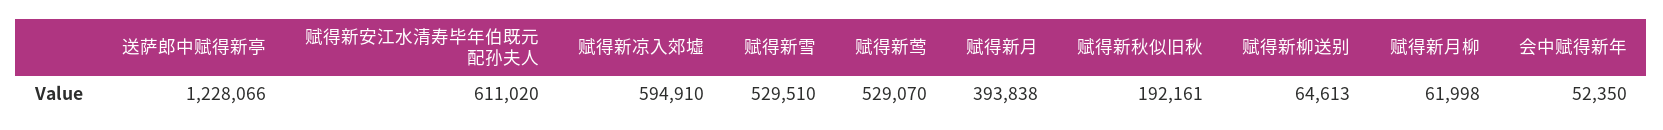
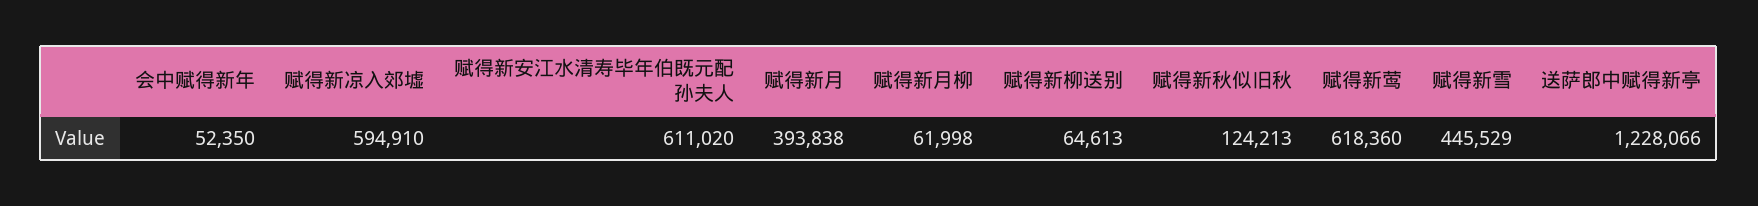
  {
    "送萨郎中赋得新亭": 1228066,
    "赋得新安江水清寿毕年伯既元配孙夫人": 611020,
    "赋得新凉入郊墟": 594910,
-   "赋得新雪": 529510,
+   "赋得新雪": 445529,
-   "赋得新莺": 529070,
+   "赋得新莺": 618360,
    "赋得新月": 393838,
-   "赋得新秋似旧秋": 192161,
+   "赋得新秋似旧秋": 124213,
    "赋得新柳送别": 64613,
    "赋得新月柳": 61998,
    "会中赋得新年": 52350
  }

